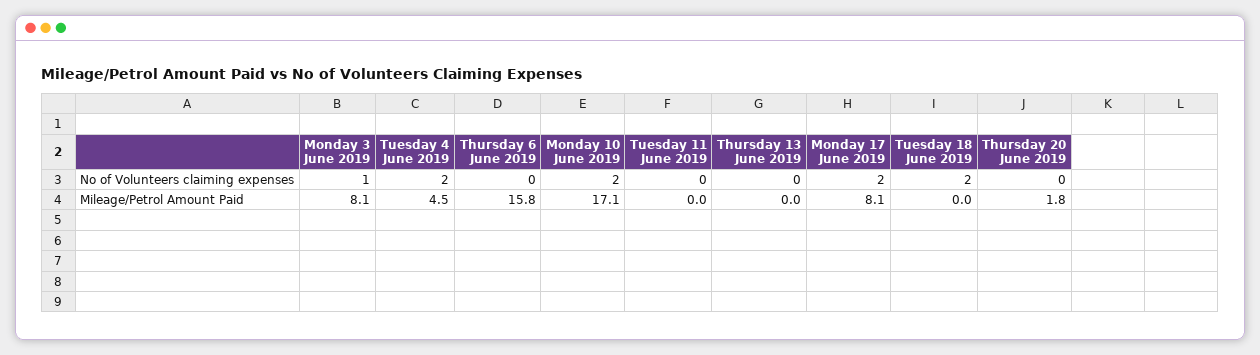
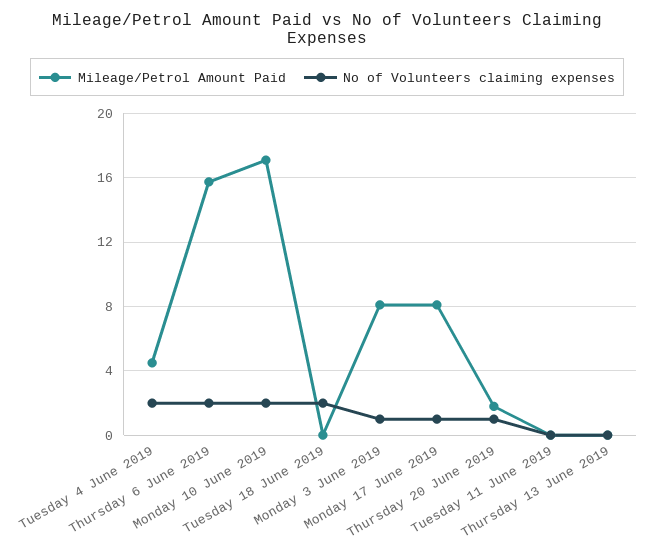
  {
    "No of Volunteers claiming expenses": {
      "Monday 3 June 2019": 1,
      "Tuesday 4 June 2019": 2,
-     "Thursday 6 June 2019": 0,
+     "Thursday 6 June 2019": 2,
      "Monday 10 June 2019": 2,
      "Tuesday 11 June 2019": 0,
      "Thursday 13 June 2019": 0,
-     "Monday 17 June 2019": 2,
+     "Monday 17 June 2019": 1,
      "Tuesday 18 June 2019": 2,
-     "Thursday 20 June 2019": 0
+     "Thursday 20 June 2019": 1
    },
    "Mileage/Petrol Amount Paid": {
      "Monday 3 June 2019": 8.1,
      "Tuesday 4 June 2019": 4.5,
      "Thursday 6 June 2019": 15.8,
      "Monday 10 June 2019": 17.1,
      "Tuesday 11 June 2019": 0,
      "Thursday 13 June 2019": 0,
      "Monday 17 June 2019": 8.1,
      "Tuesday 18 June 2019": 0,
      "Thursday 20 June 2019": 1.8
    }
  }

